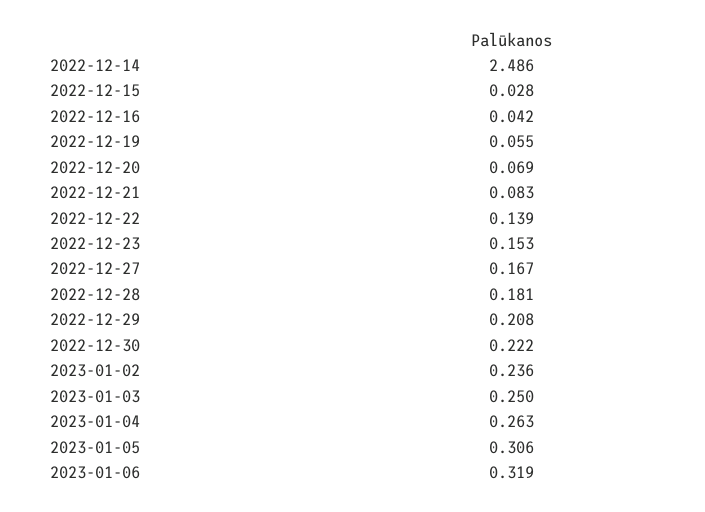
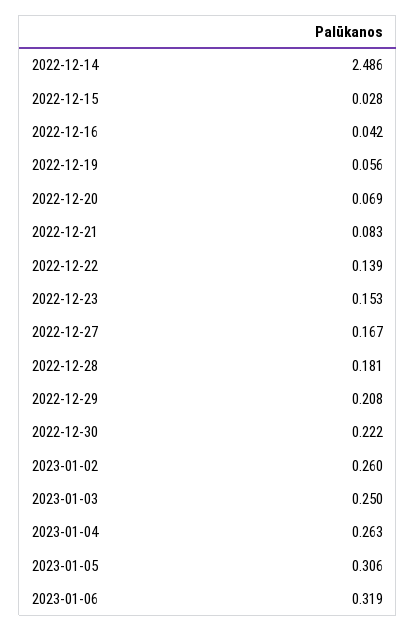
  {
    "2022-12-14": 2.486,
    "2022-12-15": 0.028,
    "2022-12-16": 0.042,
-   "2022-12-19": 0.055,
+   "2022-12-19": 0.056,
    "2022-12-20": 0.069,
    "2022-12-21": 0.083,
    "2022-12-22": 0.139,
    "2022-12-23": 0.153,
    "2022-12-27": 0.167,
    "2022-12-28": 0.181,
    "2022-12-29": 0.208,
    "2022-12-30": 0.222,
-   "2023-01-02": 0.236,
+   "2023-01-02": 0.26,
    "2023-01-03": 0.25,
    "2023-01-04": 0.263,
    "2023-01-05": 0.306,
    "2023-01-06": 0.319
  }

